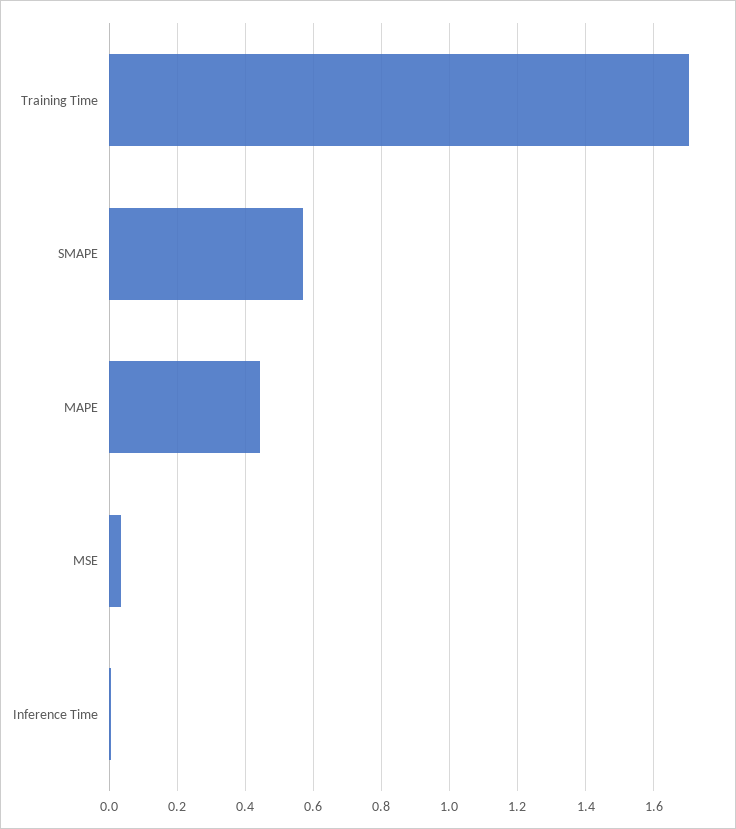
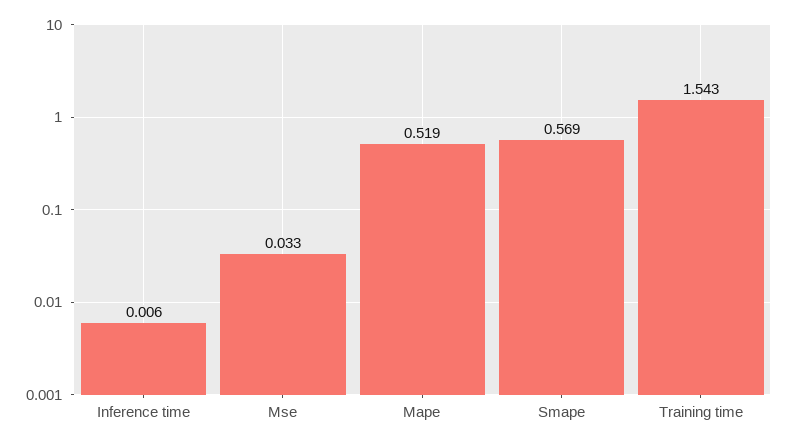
  {
-   "Training Time": 1.7,
+   "Training Time": 1.543,
    "SMAPE": 0.569,
-   "MAPE": 0.44,
+   "MAPE": 0.519,
    "MSE": 0.033,
    "Inference Time": 0.006
  }

